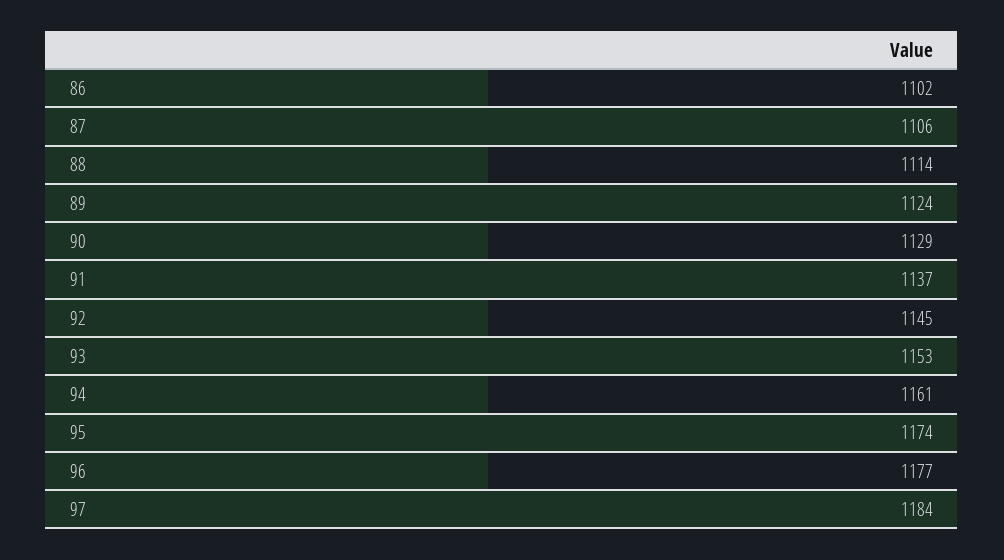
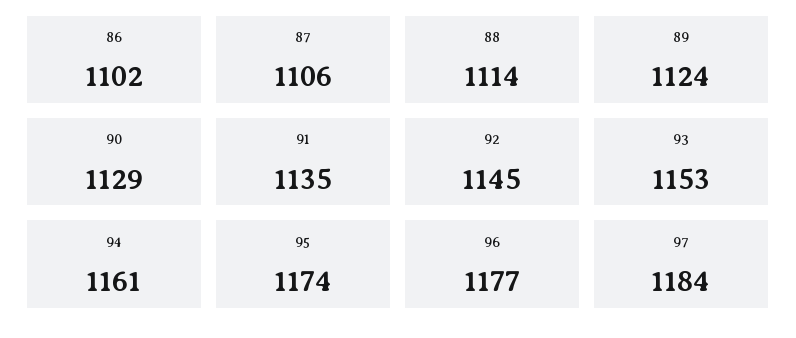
  {
    "86": 1102,
    "87": 1106,
    "88": 1114,
    "89": 1124,
    "90": 1129,
-   "91": 1137,
+   "91": 1135,
    "92": 1145,
    "93": 1153,
    "94": 1161,
    "95": 1174,
    "96": 1177,
    "97": 1184
  }

